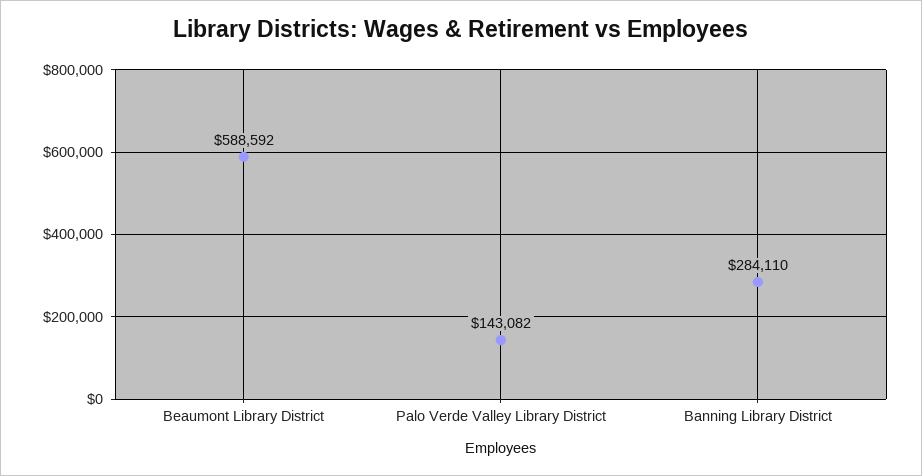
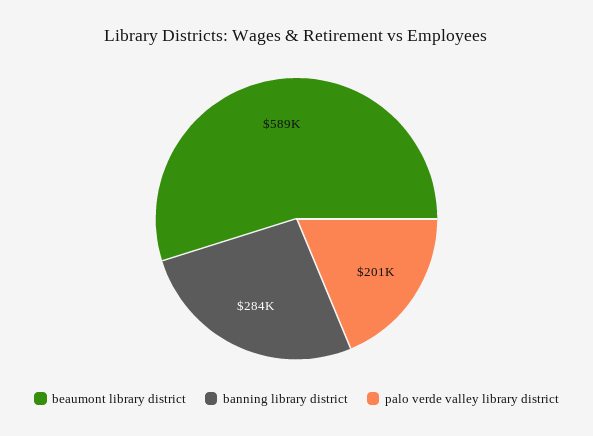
  {
    "Beaumont Library District": 588592,
-   "Palo Verde Valley Library District": 143082,
+   "Palo Verde Valley Library District": 201000,
    "Banning Library District": 284110
  }

